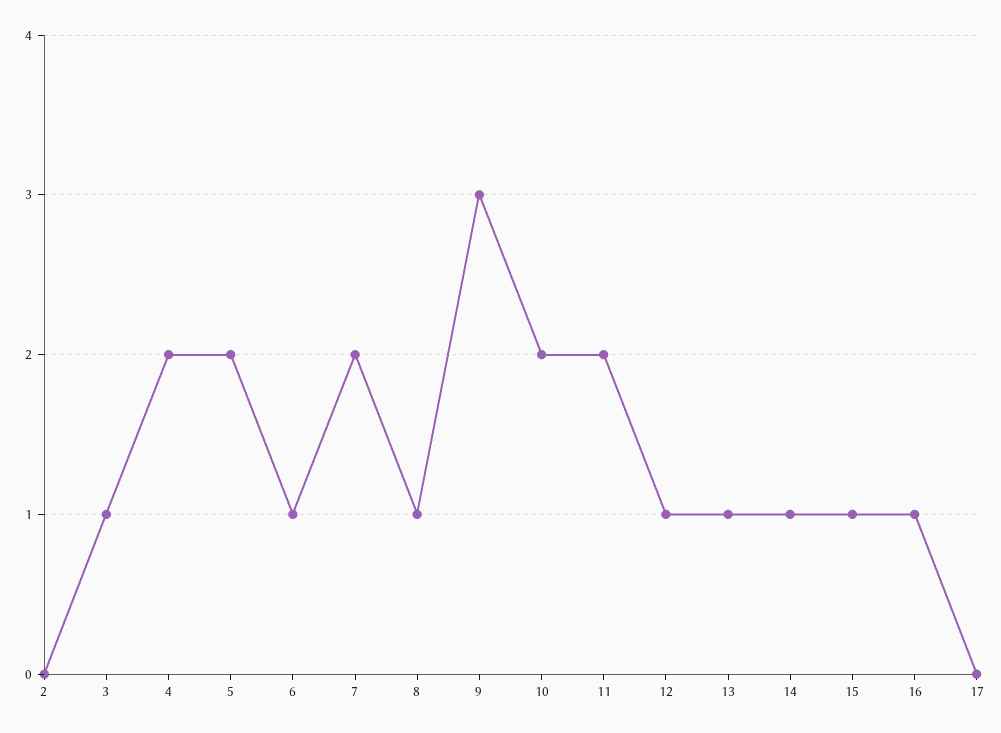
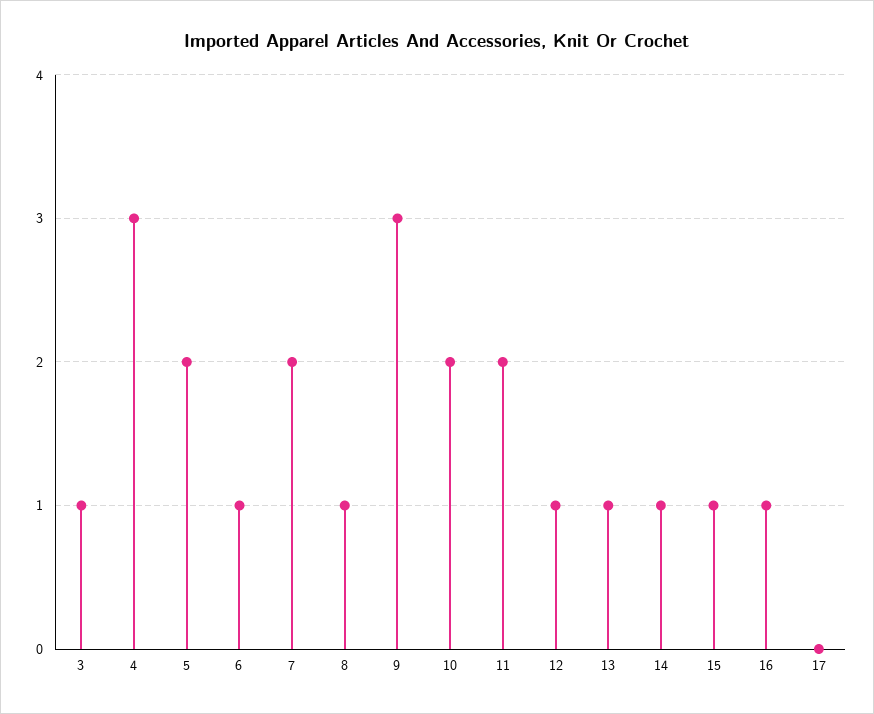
  {
-   "2": 0,
    "3": 1,
-   "4": 2,
+   "4": 3,
    "5": 2,
    "6": 1,
    "7": 2,
    "8": 1,
    "9": 3,
    "10": 2,
    "11": 2,
    "12": 1,
    "13": 1,
    "14": 1,
    "15": 1,
    "16": 1,
    "17": 0
  }

